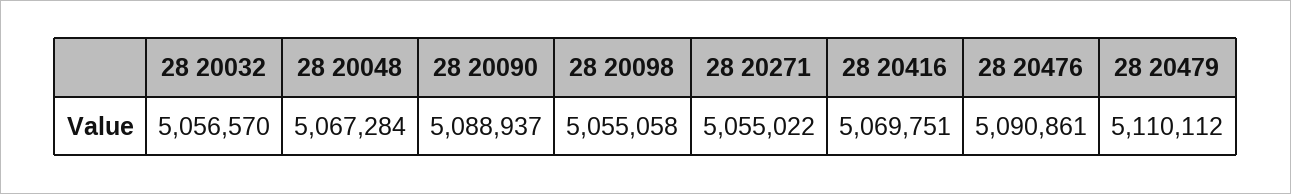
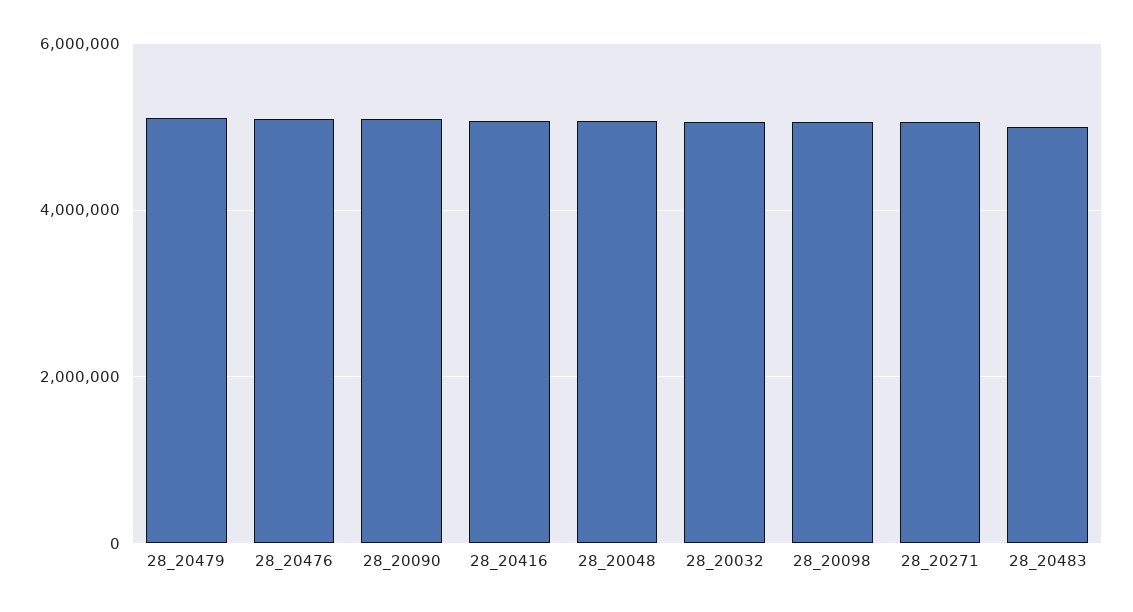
  {
    "28 20032": 5056570,
    "28 20048": 5067284,
    "28 20090": 5088937,
    "28 20098": 5055058,
    "28 20271": 5055022,
    "28 20416": 5069751,
    "28 20476": 5090861,
-   "28 20479": 5110112
+   "28 20479": 5110112,
+   "28_20483": 5000000
  }

